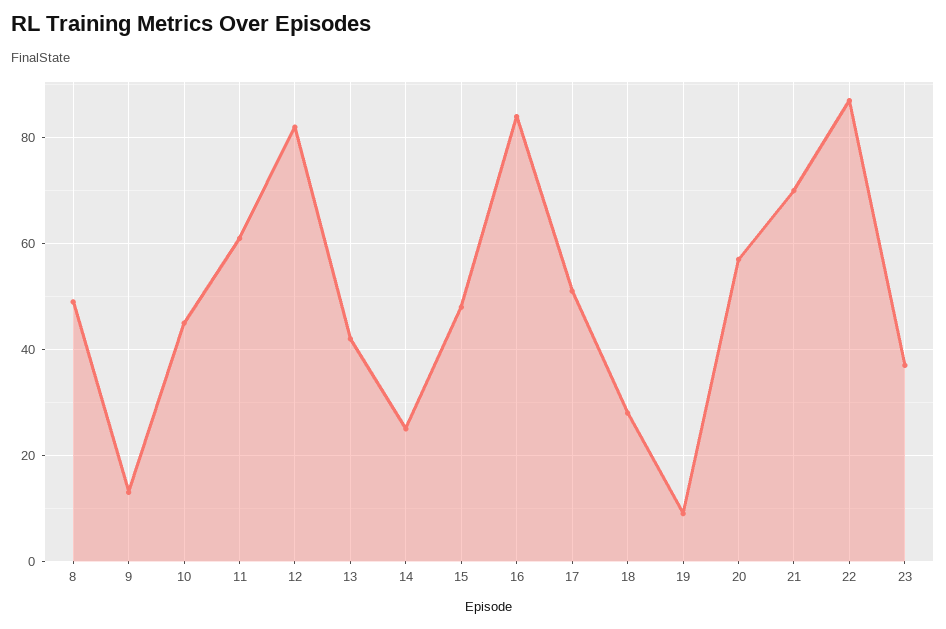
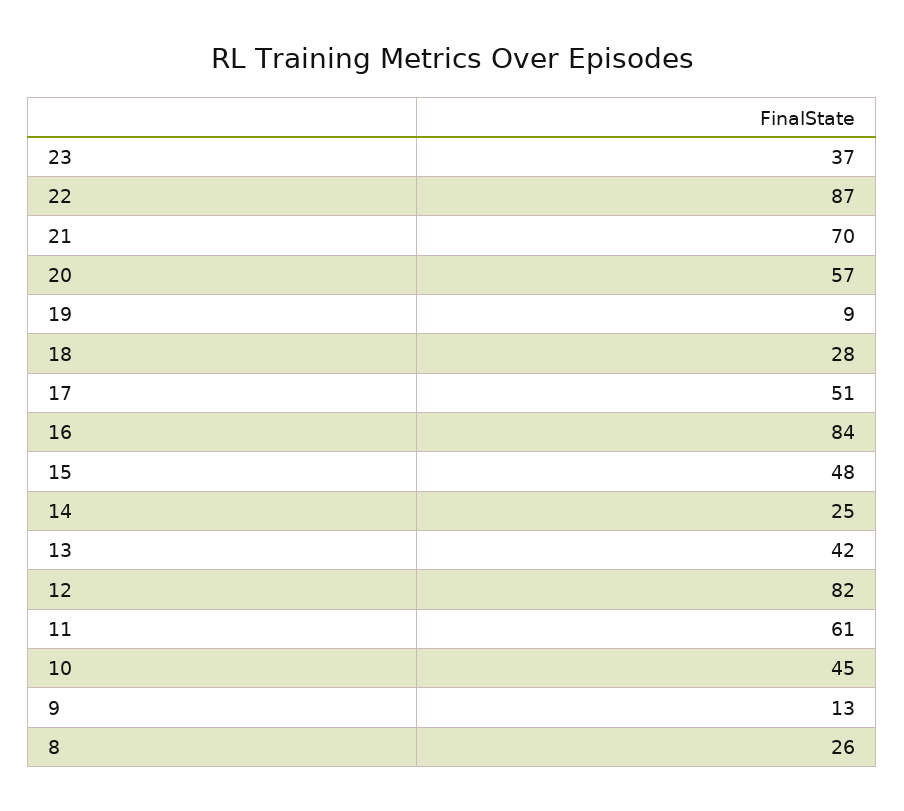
  {
-   "8": 50,
+   "8": 26,
    "9": 13,
    "10": 45,
    "11": 61,
    "12": 82,
    "13": 42,
    "14": 25,
    "15": 48,
    "16": 84,
    "17": 51,
    "18": 28,
    "19": 9,
    "20": 57,
    "21": 70,
    "22": 87,
    "23": 37
  }

